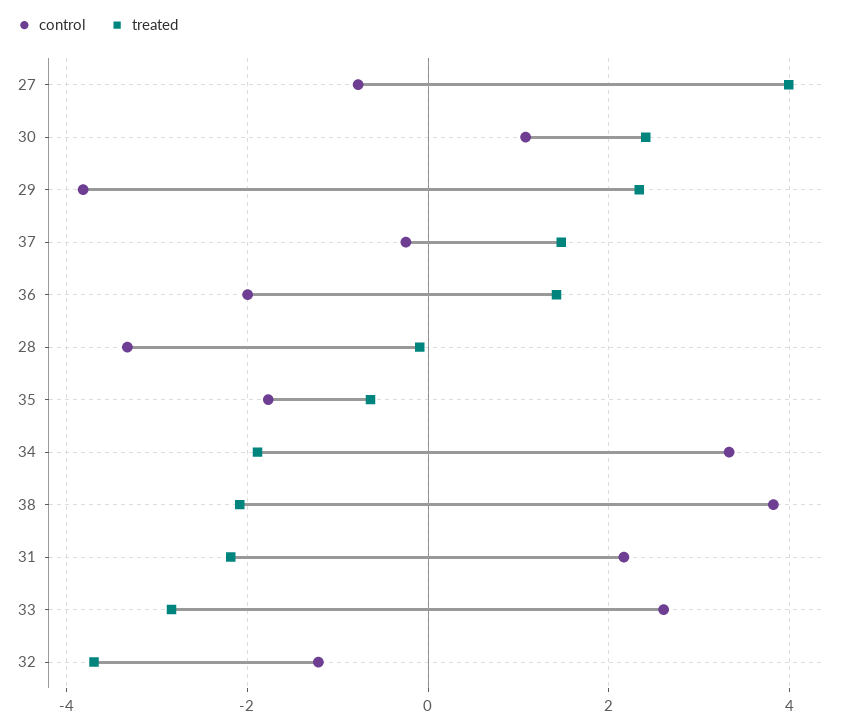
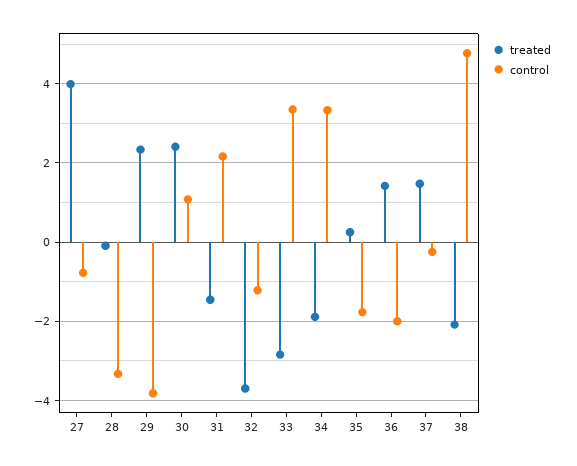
  {
    "control": {
      "27": -0.8,
      "30": 1,
      "29": -3.8,
      "37": -0.2,
      "36": -2,
      "28": -3.4,
      "35": -1.8,
      "34": 3.4,
-     "38": 3.8,
+     "38": 4.8,
      "31": 2.2,
-     "33": 2.6,
+     "33": 3.4,
      "32": -1.2
    },
    "treated": {
      "27": 4,
      "30": 2.4,
      "29": 2.4,
      "37": 1.4,
      "36": 1.4,
      "28": 0,
-     "35": -0.6,
+     "35": 0.2,
      "34": -1.8,
      "38": -2,
-     "31": -2.2,
+     "31": -1.4,
      "33": -2.8,
      "32": -3.6
    }
  }

